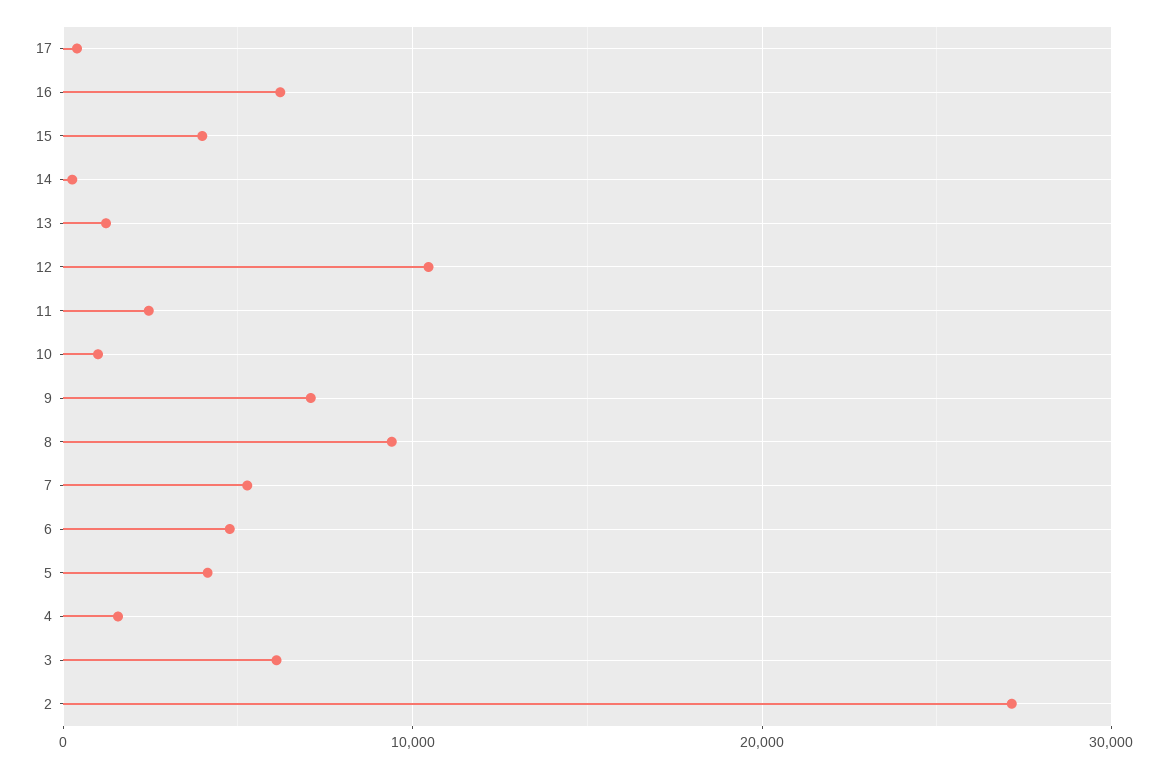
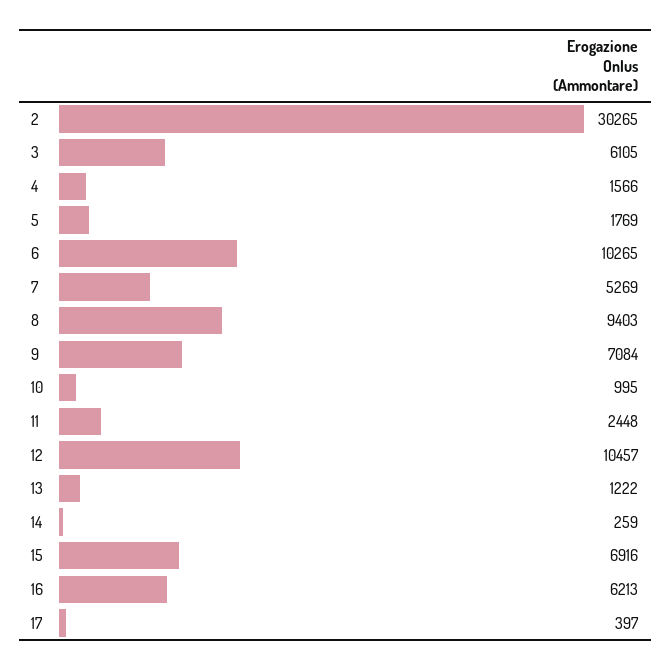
  {
    "17": 397,
    "16": 6213,
-   "15": 4000,
+   "15": 6916,
    "14": 259,
    "13": 1222,
    "12": 10457,
    "11": 2448,
    "10": 995,
    "9": 7084,
    "8": 9403,
    "7": 5269,
-   "6": 5000,
+   "6": 10265,
-   "5": 4000,
+   "5": 1769,
    "4": 1566,
    "3": 6105,
-   "2": 27000
+   "2": 30265
  }

